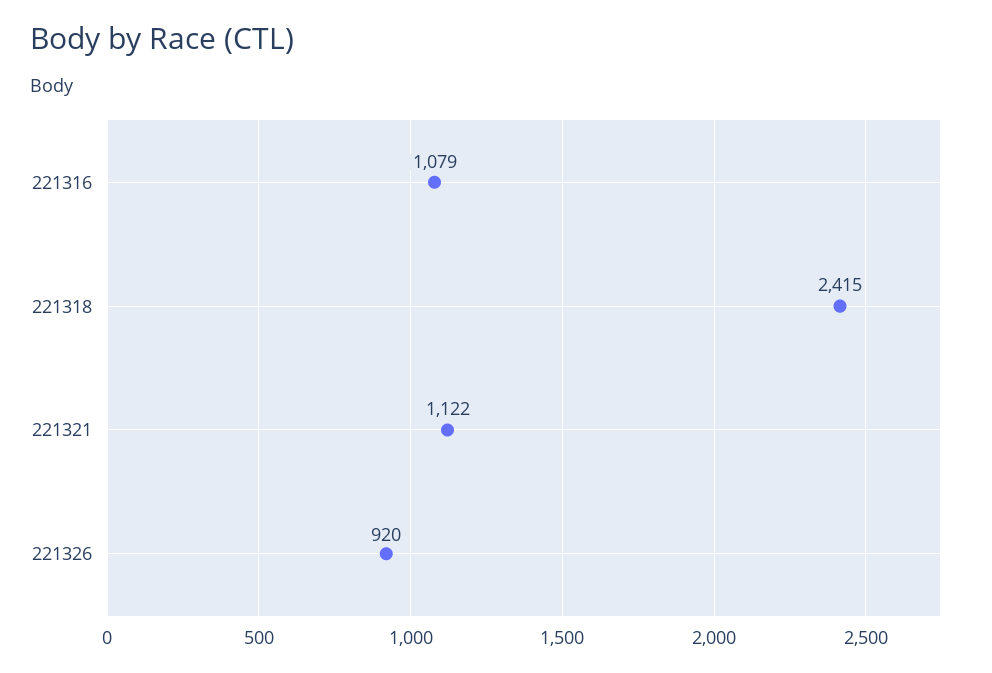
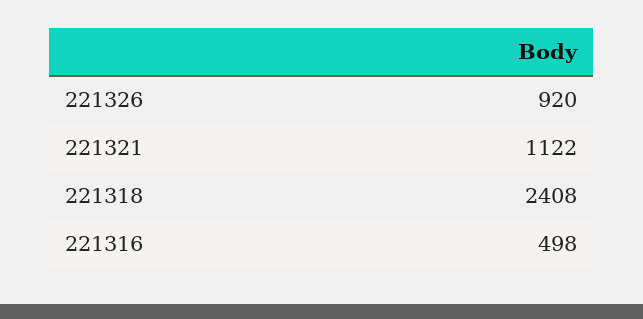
  {
-   "221316": 1079,
+   "221316": 498,
-   "221318": 2415,
+   "221318": 2408,
    "221321": 1122,
    "221326": 920
  }

